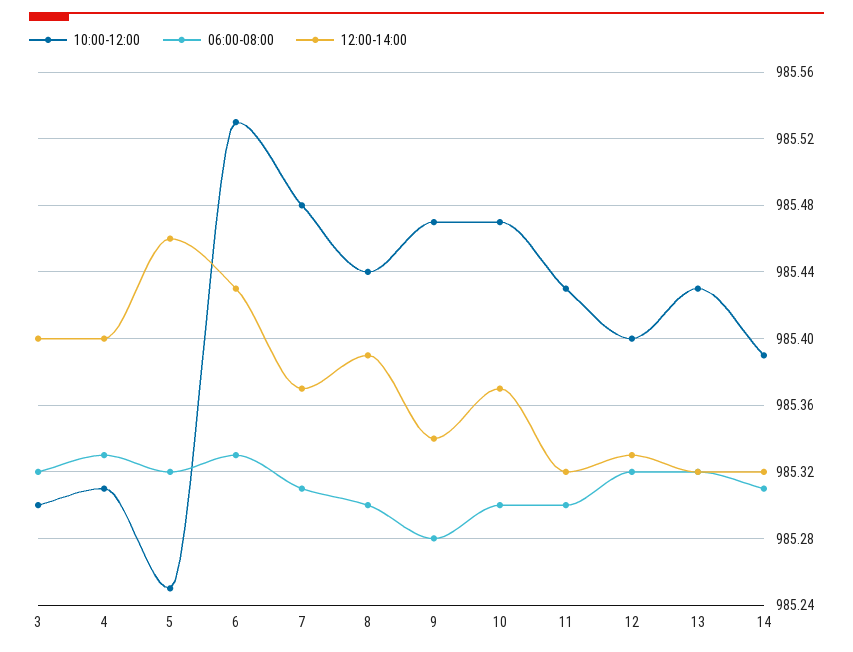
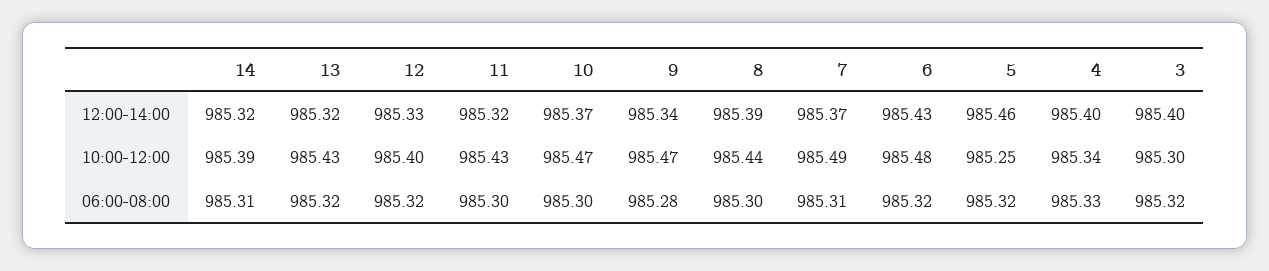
  {
    "10:00-12:00": {
      "3": 985.3,
-     "4": 985.31,
+     "4": 985.34,
      "5": 985.25,
-     "6": 985.53,
+     "6": 985.48,
-     "7": 985.48,
+     "7": 985.49,
      "8": 985.44,
      "9": 985.47,
      "10": 985.47,
      "11": 985.43,
      "12": 985.4,
      "13": 985.43,
      "14": 985.39
    },
    "06:00-08:00": {
      "3": 985.32,
      "4": 985.33,
      "5": 985.32,
-     "6": 985.33,
+     "6": 985.32,
      "7": 985.31,
      "8": 985.3,
      "9": 985.28,
      "10": 985.3,
      "11": 985.3,
      "12": 985.32,
      "13": 985.32,
      "14": 985.31
    },
    "12:00-14:00": {
      "3": 985.4,
      "4": 985.4,
      "5": 985.46,
      "6": 985.43,
      "7": 985.37,
      "8": 985.39,
      "9": 985.34,
      "10": 985.37,
      "11": 985.32,
      "12": 985.33,
      "13": 985.32,
      "14": 985.32
    }
  }

